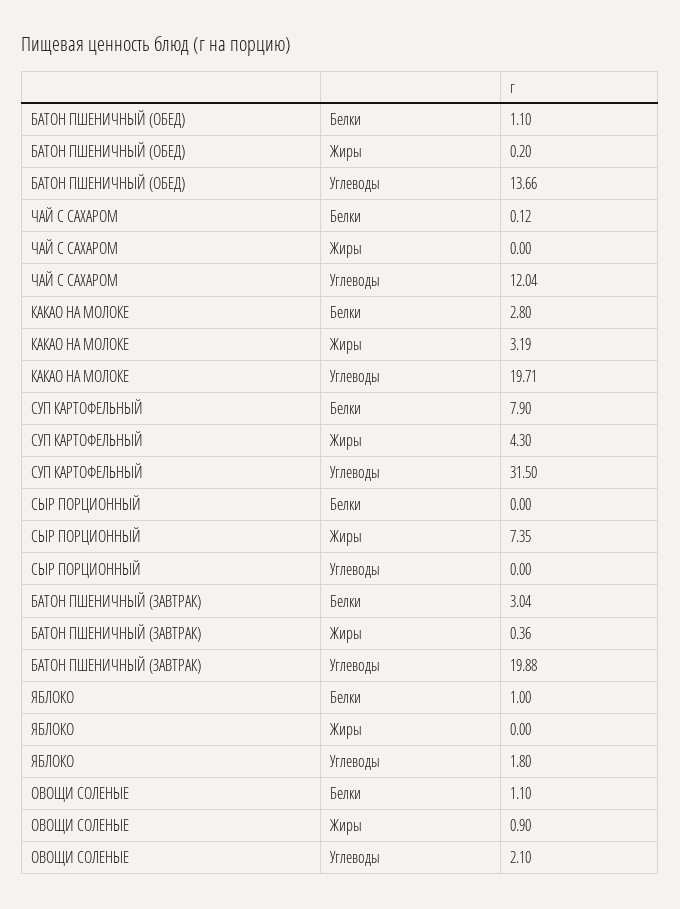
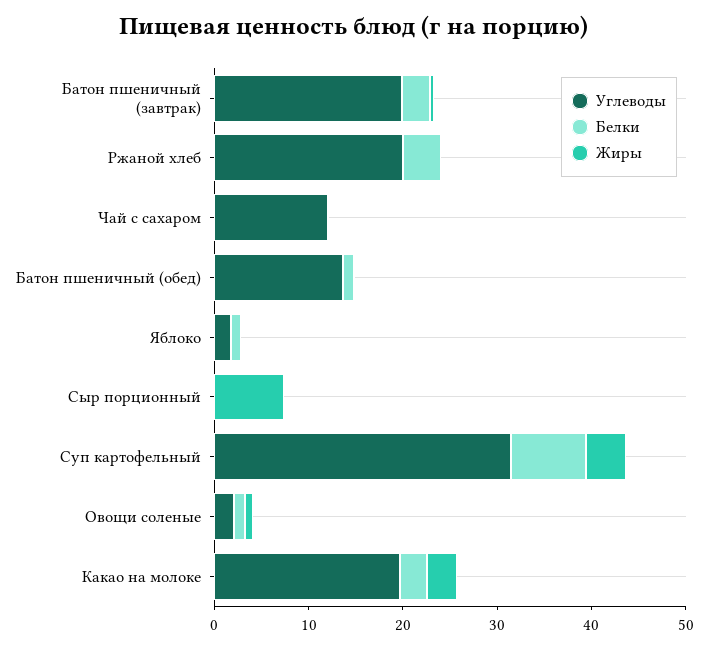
  {
    "Белки": {
      "БАТОН ПШЕНИЧНЫЙ (ОБЕД)": 1.1,
      "ЧАЙ С САХАРОМ": 0.12,
      "КАКАО НА МОЛОКЕ": 2.8,
      "СУП КАРТОФЕЛЬНЫЙ": 7.9,
      "СЫР ПОРЦИОННЫЙ": 0,
      "БАТОН ПШЕНИЧНЫЙ (ЗАВТРАК)": 3.04,
      "ЯБЛОКО": 1,
-     "ОВОЩИ СОЛЕНЫЕ": 1.1
+     "ОВОЩИ СОЛЕНЫЕ": 1.1,
+     "Ржаной хлеб": 4
    },
    "Жиры": {
      "БАТОН ПШЕНИЧНЫЙ (ОБЕД)": 0.2,
      "ЧАЙ С САХАРОМ": 0,
      "КАКАО НА МОЛОКЕ": 3.19,
      "СУП КАРТОФЕЛЬНЫЙ": 4.3,
      "СЫР ПОРЦИОННЫЙ": 7.35,
      "БАТОН ПШЕНИЧНЫЙ (ЗАВТРАК)": 0.36,
      "ЯБЛОКО": 0,
-     "ОВОЩИ СОЛЕНЫЕ": 0.9
+     "ОВОЩИ СОЛЕНЫЕ": 0.9,
+     "Ржаной хлеб": 0
    },
    "Углеводы": {
      "БАТОН ПШЕНИЧНЫЙ (ОБЕД)": 13.66,
      "ЧАЙ С САХАРОМ": 12.04,
      "КАКАО НА МОЛОКЕ": 19.71,
      "СУП КАРТОФЕЛЬНЫЙ": 31.5,
      "СЫР ПОРЦИОННЫЙ": 0,
      "БАТОН ПШЕНИЧНЫЙ (ЗАВТРАК)": 19.88,
      "ЯБЛОКО": 1.8,
-     "ОВОЩИ СОЛЕНЫЕ": 2.1
+     "ОВОЩИ СОЛЕНЫЕ": 2.1,
+     "Ржаной хлеб": 20
    }
  }

